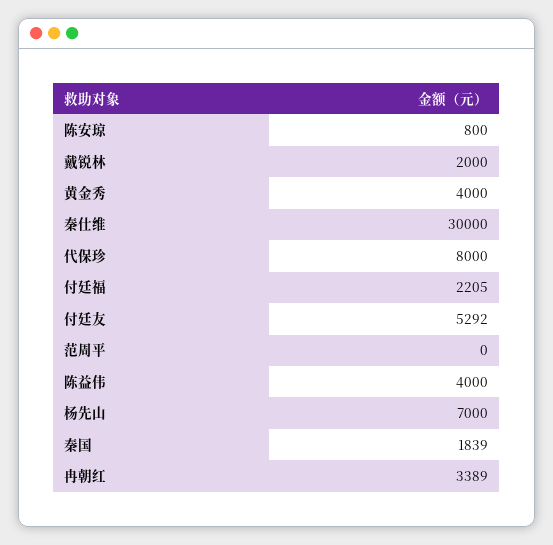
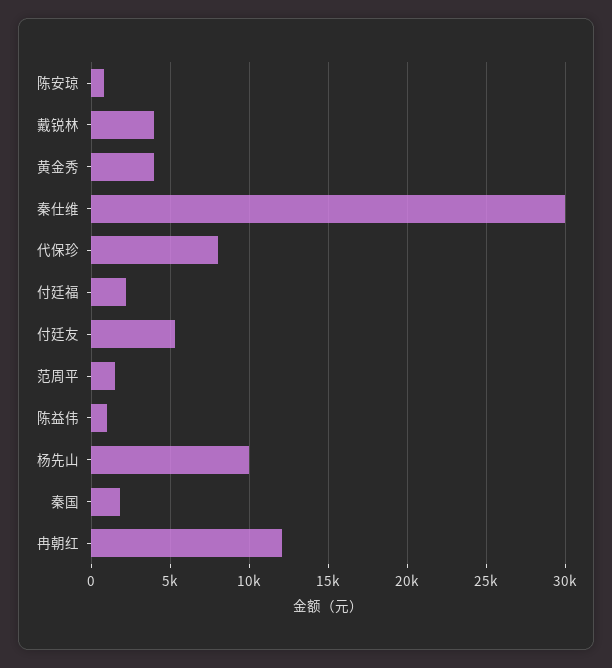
  {
    "陈安琼": 800,
-   "戴锐林": 2000,
+   "戴锐林": 4000,
    "黄金秀": 4000,
    "秦仕维": 30000,
    "代保珍": 8000,
    "付廷福": 2205,
    "付廷友": 5292,
-   "范周平": 0,
+   "范周平": 1500,
-   "陈益伟": 4000,
+   "陈益伟": 1000,
-   "杨先山": 7000,
+   "杨先山": 10000,
    "秦国": 1839,
-   "冉朝红": 3389
+   "冉朝红": 12000
  }

